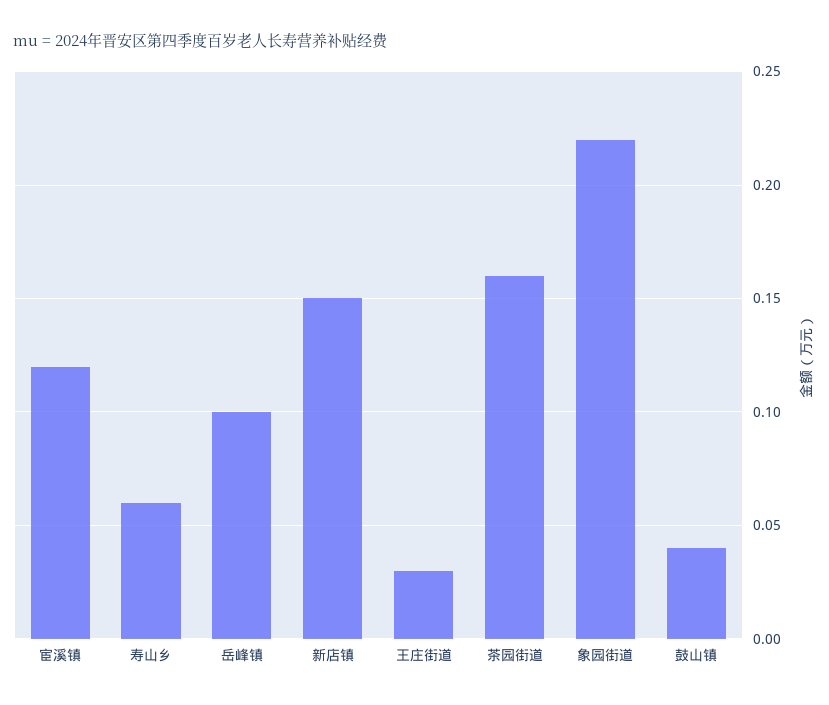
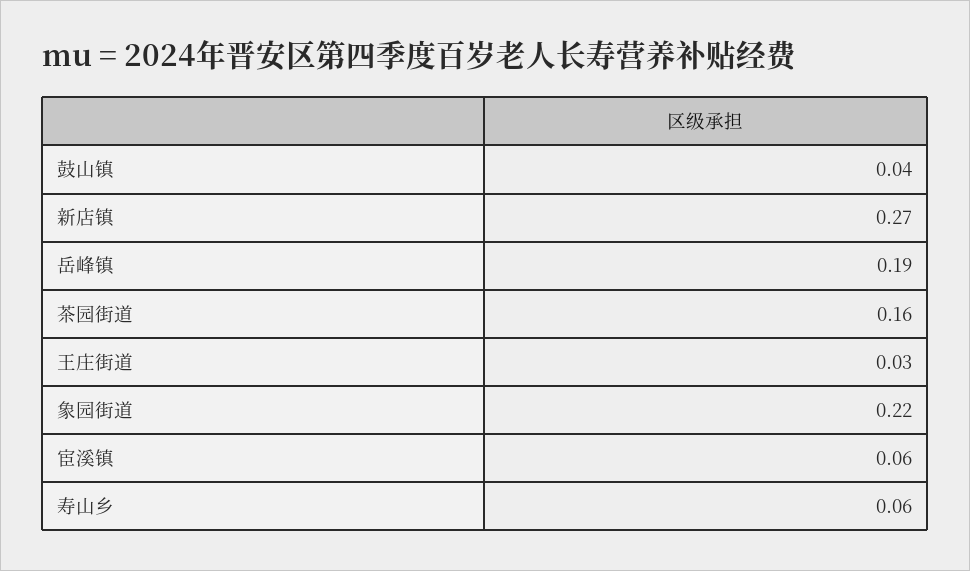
  {
-   "宦溪镇": 0.12,
+   "宦溪镇": 0.06,
    "寿山乡": 0.06,
-   "岳峰镇": 0.1,
+   "岳峰镇": 0.19,
-   "新店镇": 0.15,
+   "新店镇": 0.27,
    "王庄街道": 0.03,
    "茶园街道": 0.16,
    "象园街道": 0.22,
    "鼓山镇": 0.04
  }

